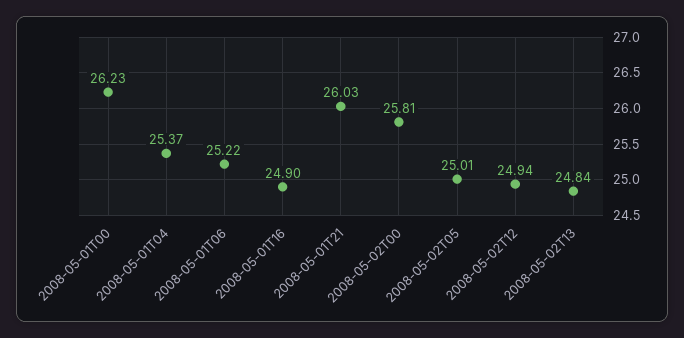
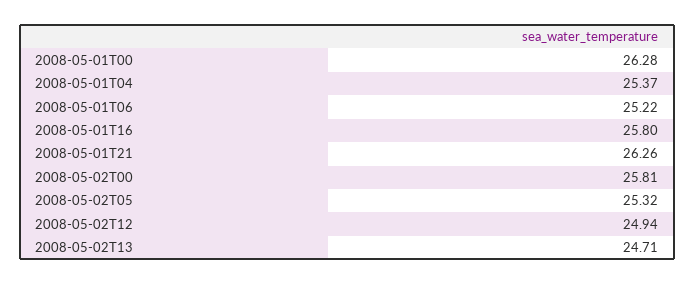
  {
-   "2008-05-01T00": 26.23,
+   "2008-05-01T00": 26.28,
    "2008-05-01T04": 25.37,
    "2008-05-01T06": 25.22,
-   "2008-05-01T16": 24.9,
+   "2008-05-01T16": 25.8,
-   "2008-05-01T21": 26.03,
+   "2008-05-01T21": 26.26,
    "2008-05-02T00": 25.81,
-   "2008-05-02T05": 25.01,
+   "2008-05-02T05": 25.32,
    "2008-05-02T12": 24.94,
-   "2008-05-02T13": 24.84
+   "2008-05-02T13": 24.71
  }

